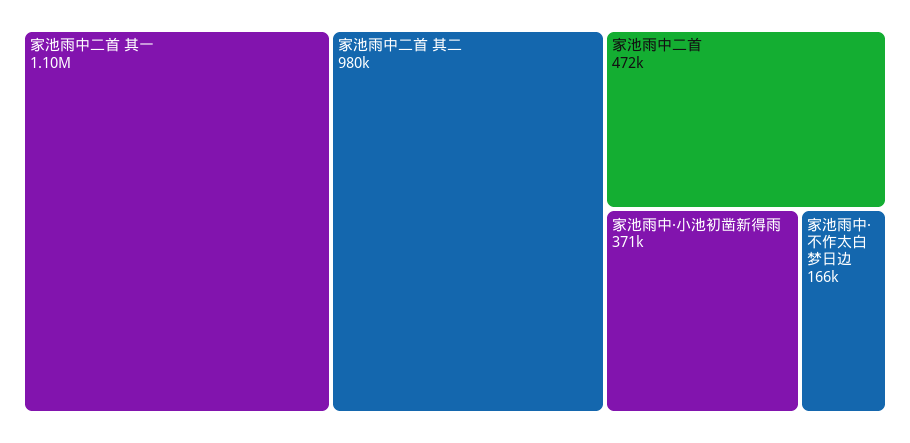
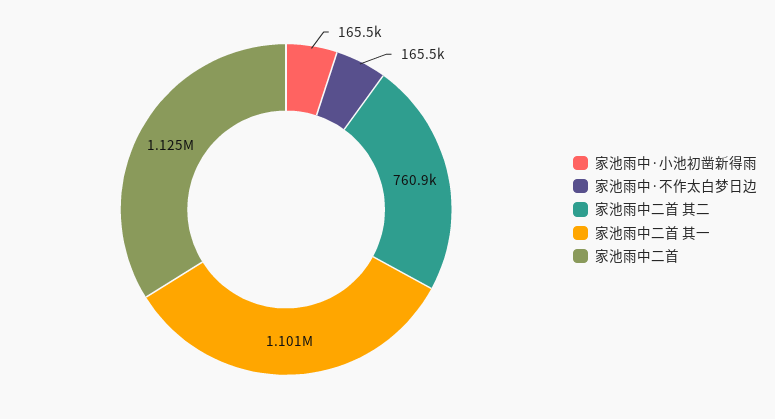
  {
    "家池雨中二首 其一": 1101000,
-   "家池雨中二首 其二": 980000,
+   "家池雨中二首 其二": 760900,
-   "家池雨中二首": 472000,
+   "家池雨中二首": 1125000,
-   "家池雨中·小池初凿新得雨": 371000,
+   "家池雨中·小池初凿新得雨": 165500,
    "家池雨中·不作太白梦日边": 165500
  }

